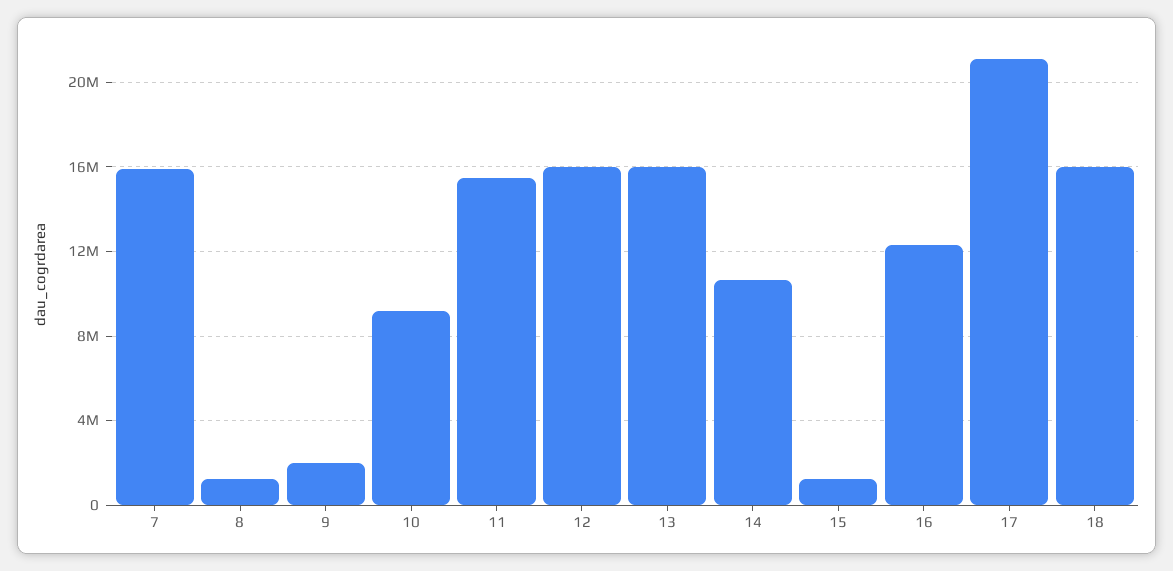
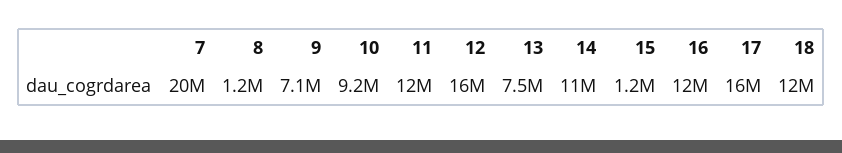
  {
-   "7": 16000000,
+   "7": 20000000,
    "8": 1200000,
-   "9": 2000000,
+   "9": 7100000,
    "10": 9200000,
-   "11": 15500000,
+   "11": 12000000,
    "12": 16000000,
-   "13": 16000000,
+   "13": 7500000,
    "14": 11000000,
    "15": 1200000,
    "16": 12000000,
-   "17": 21000000,
+   "17": 16000000,
-   "18": 16000000
+   "18": 12000000
  }

